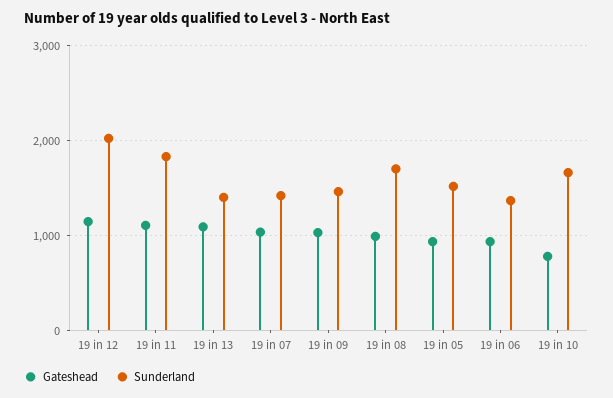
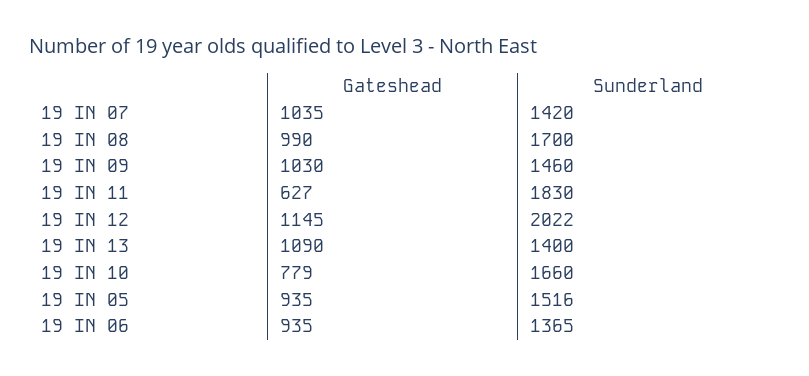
  {
    "Gateshead": {
      "19 in 12": 1145,
-     "19 in 11": 1100,
+     "19 in 11": 627,
      "19 in 13": 1090,
      "19 in 07": 1035,
      "19 in 09": 1030,
      "19 in 08": 990,
      "19 in 05": 935,
      "19 in 06": 935,
      "19 in 10": 779
    },
    "Sunderland": {
      "19 in 12": 2022,
      "19 in 11": 1830,
      "19 in 13": 1400,
      "19 in 07": 1420,
      "19 in 09": 1460,
      "19 in 08": 1700,
      "19 in 05": 1516,
      "19 in 06": 1365,
      "19 in 10": 1660
    }
  }

